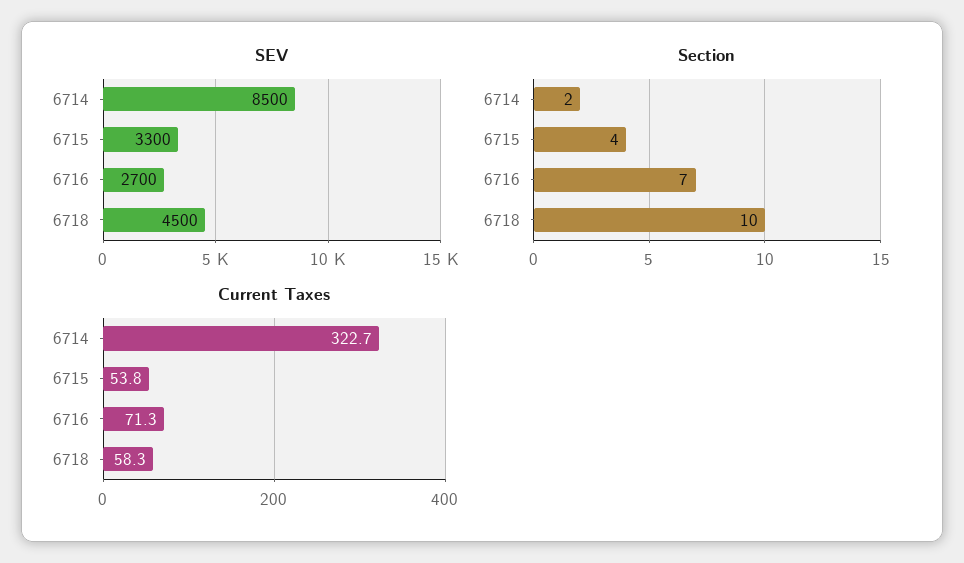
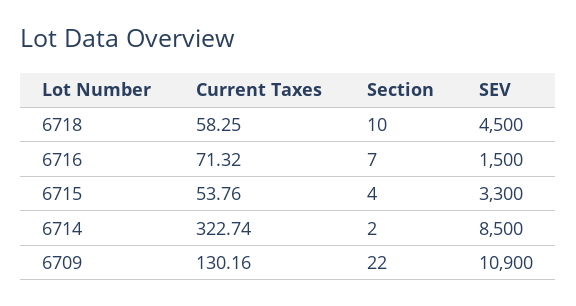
  {
    "SEV": {
      "6714": 8500,
      "6715": 3300,
-     "6716": 2700,
+     "6716": 1500,
-     "6718": 4500
+     "6718": 4500,
+     "6709": 10900
    },
    "Section": {
      "6714": 2,
      "6715": 4,
      "6716": 7,
-     "6718": 10
+     "6718": 10,
+     "6709": 22
    },
    "Current Taxes": {
      "6714": 322.74,
      "6715": 53.76,
      "6716": 71.32,
-     "6718": 58.25
+     "6718": 58.25,
+     "6709": 130.16
    }
  }

